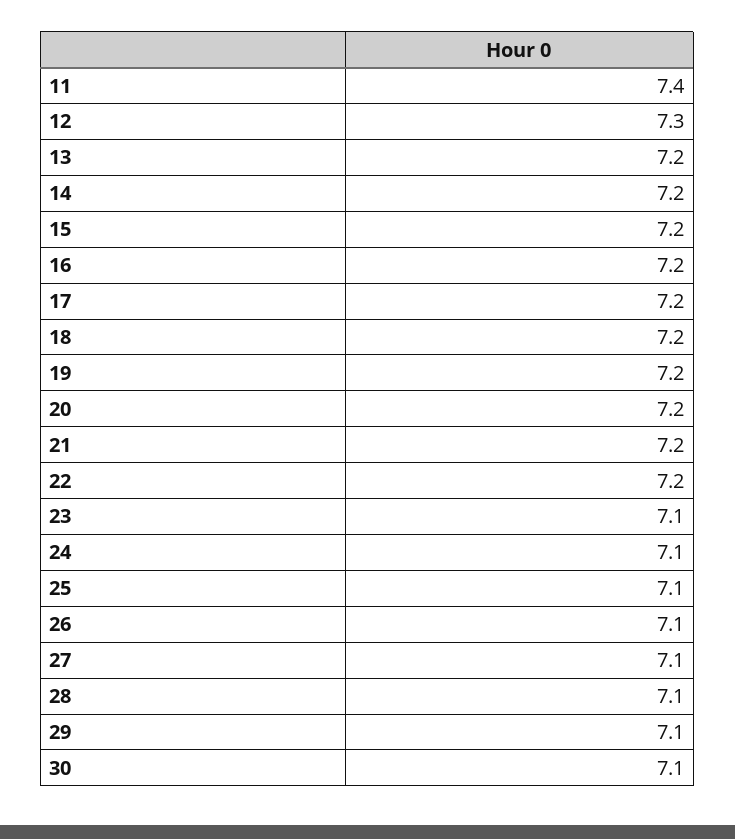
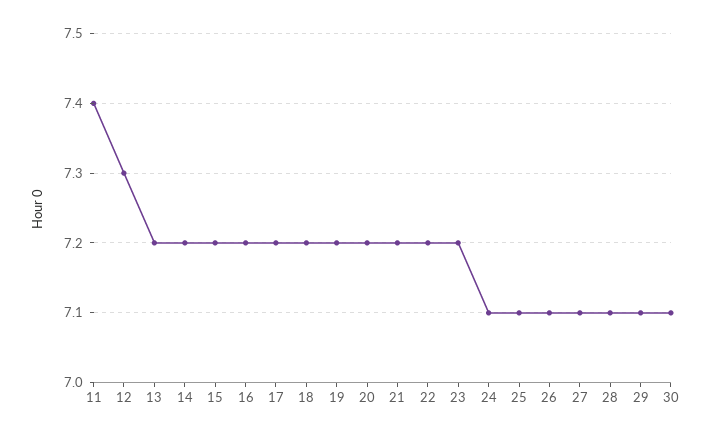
  {
    "11": 7.4,
    "12": 7.3,
    "13": 7.2,
    "14": 7.2,
    "15": 7.2,
    "16": 7.2,
    "17": 7.2,
    "18": 7.2,
    "19": 7.2,
    "20": 7.2,
    "21": 7.2,
    "22": 7.2,
-   "23": 7.1,
+   "23": 7.2,
    "24": 7.1,
    "25": 7.1,
    "26": 7.1,
    "27": 7.1,
    "28": 7.1,
    "29": 7.1,
    "30": 7.1
  }

